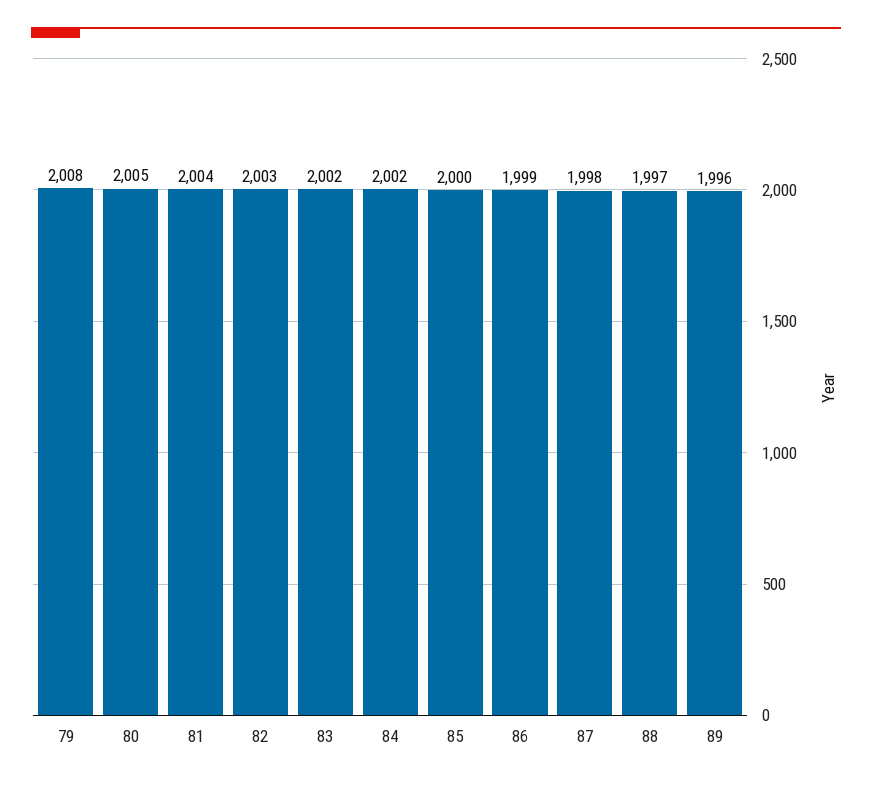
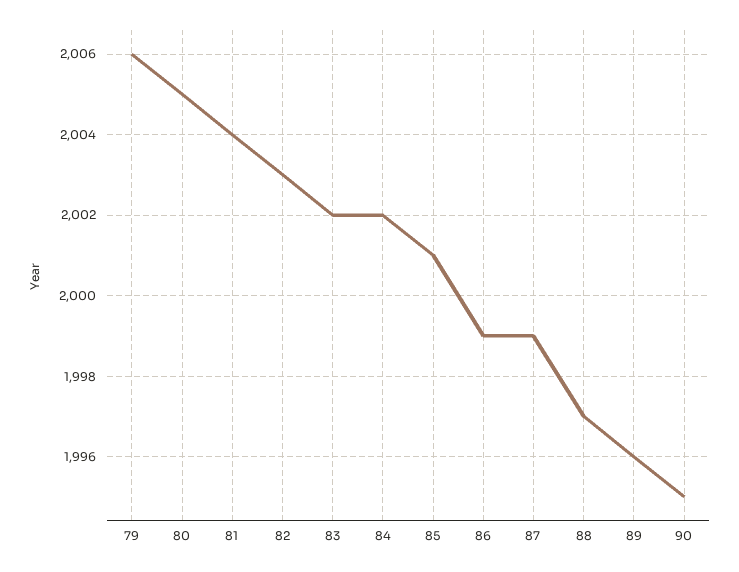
  {
-   "79": 2008,
+   "79": 2006,
    "80": 2005,
    "81": 2004,
    "82": 2003,
    "83": 2002,
    "84": 2002,
-   "85": 2000,
+   "85": 2001,
    "86": 1999,
-   "87": 1998,
+   "87": 1999,
    "88": 1997,
-   "89": 1996
+   "89": 1996,
+   "90": 1995
  }

